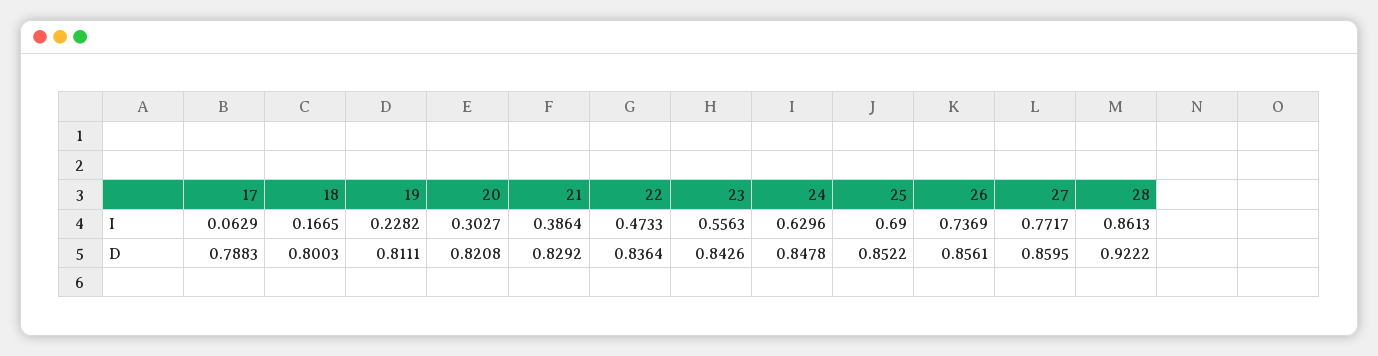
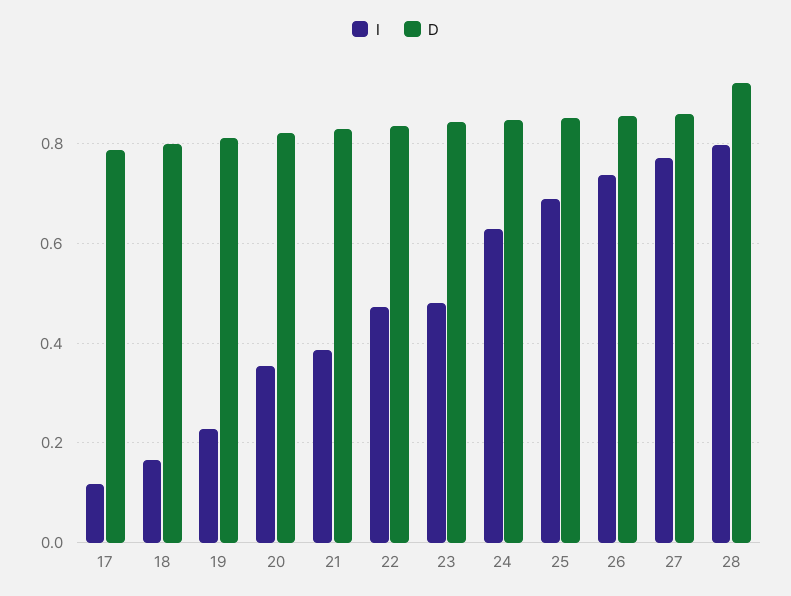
  {
    "I": {
-     "17": 0.0629,
+     "17": 0.12,
      "18": 0.1665,
      "19": 0.2282,
-     "20": 0.3027,
+     "20": 0.36,
      "21": 0.3864,
      "22": 0.4733,
-     "23": 0.5563,
+     "23": 0.48,
      "24": 0.6296,
      "25": 0.69,
      "26": 0.7369,
      "27": 0.7717,
-     "28": 0.8613
+     "28": 0.8
    },
    "D": {
      "17": 0.7883,
      "18": 0.8003,
      "19": 0.8111,
      "20": 0.8208,
      "21": 0.8292,
      "22": 0.8364,
      "23": 0.8426,
      "24": 0.8478,
      "25": 0.8522,
      "26": 0.8561,
      "27": 0.8595,
      "28": 0.9222
    }
  }

